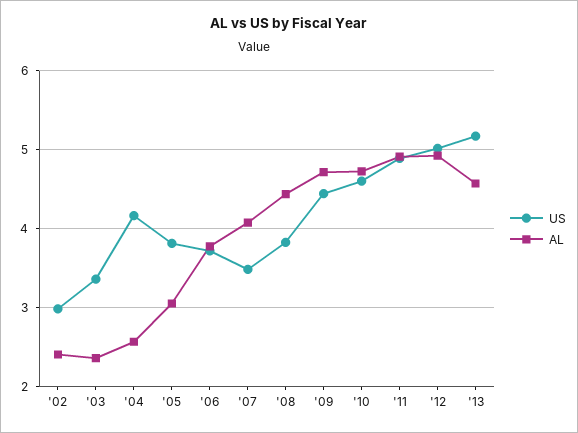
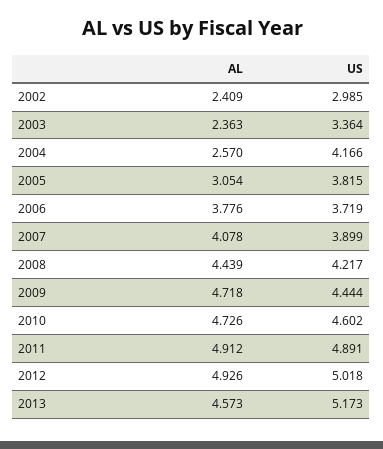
  {
    "US": {
      "'02": 2.985,
      "'03": 3.364,
      "'04": 4.166,
      "'05": 3.815,
      "'06": 3.719,
-     "'07": 3.5,
+     "'07": 3.899,
-     "'08": 3.8,
+     "'08": 4.217,
      "'09": 4.444,
      "'10": 4.602,
      "'11": 4.891,
      "'12": 5.018,
      "'13": 5.173
    },
    "AL": {
      "'02": 2.409,
      "'03": 2.363,
      "'04": 2.57,
      "'05": 3.054,
      "'06": 3.776,
      "'07": 4.078,
      "'08": 4.439,
      "'09": 4.718,
      "'10": 4.726,
      "'11": 4.912,
      "'12": 4.926,
      "'13": 4.573
    }
  }

